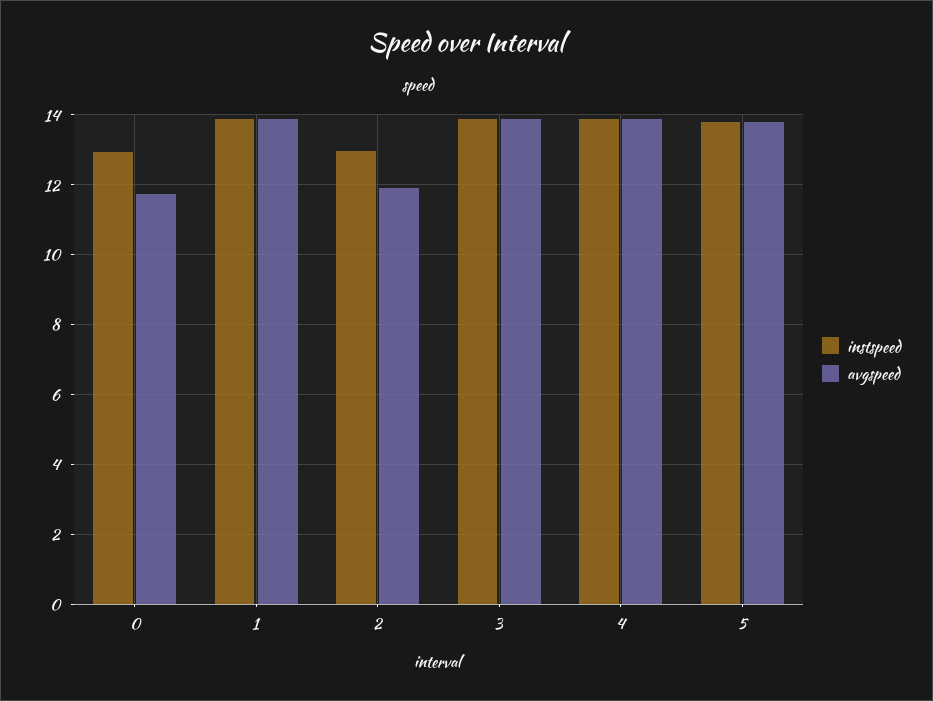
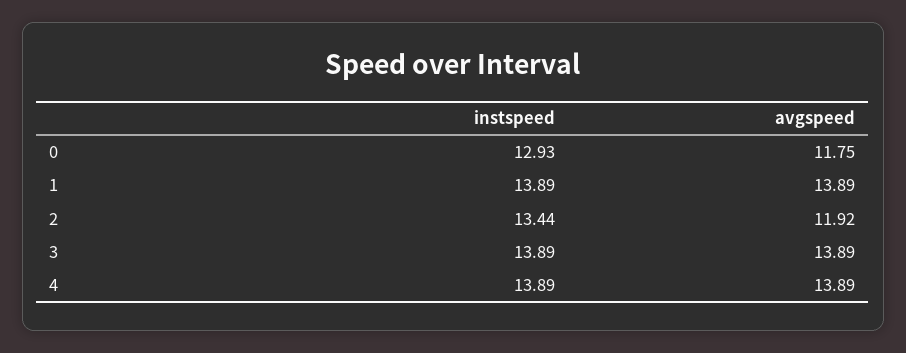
  {
    "instspeed": {
      "0": 12.93,
      "1": 13.89,
-     "2": 13,
+     "2": 13.44,
      "3": 13.89,
-     "4": 13.89,
+     "4": 13.89
-     "5": 13.8
    },
    "avgspeed": {
      "0": 11.75,
      "1": 13.89,
      "2": 11.92,
      "3": 13.89,
-     "4": 13.89,
+     "4": 13.89
-     "5": 13.8
    }
  }

